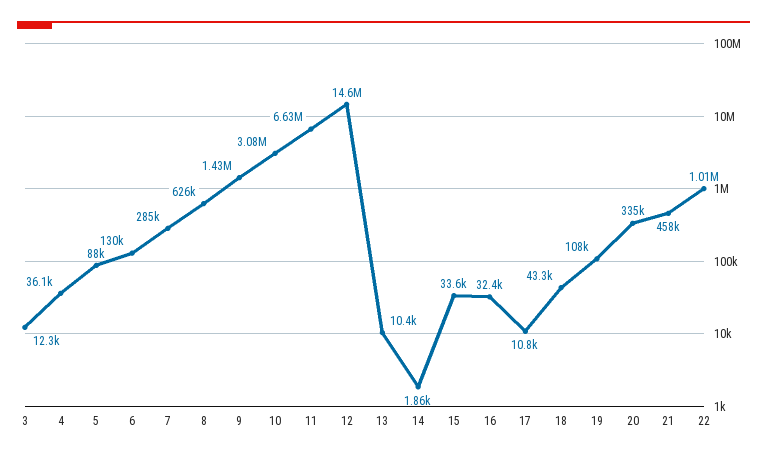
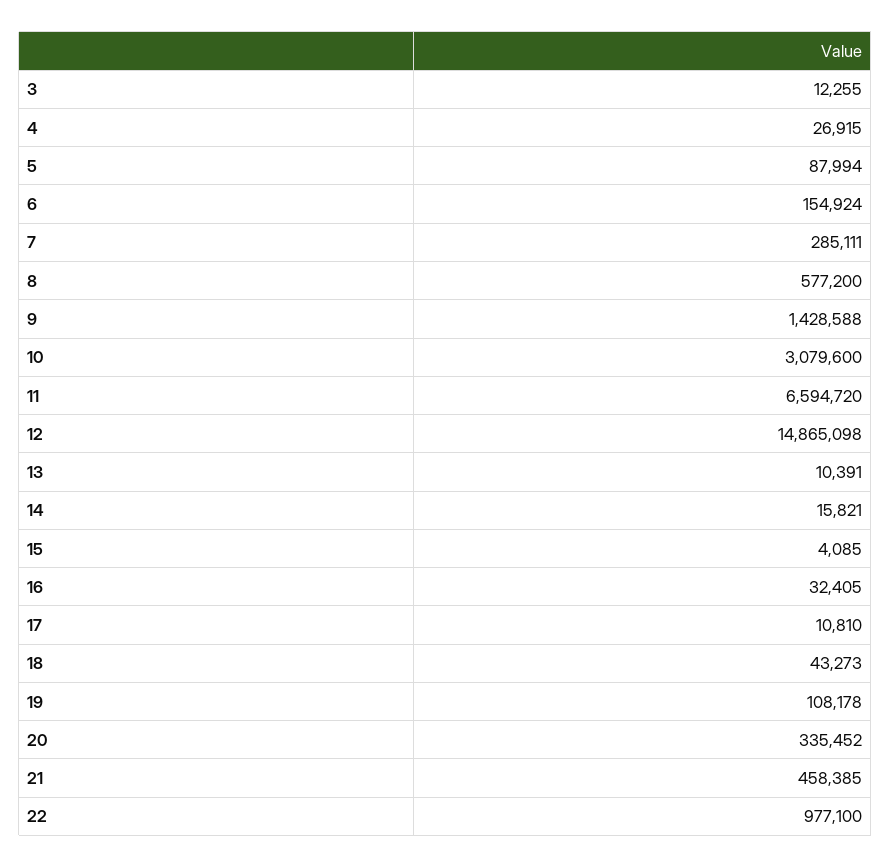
  {
    "3": 12255,
-   "4": 36100,
+   "4": 26915,
    "5": 87994,
-   "6": 130000,
+   "6": 154924,
    "7": 285111,
-   "8": 626000,
+   "8": 577200,
    "9": 1428588,
    "10": 3079600,
-   "11": 6630000,
+   "11": 6594720,
-   "12": 14600000,
+   "12": 14865098,
    "13": 10391,
-   "14": 1860,
+   "14": 15821,
-   "15": 33600,
+   "15": 4085,
    "16": 32405,
    "17": 10810,
    "18": 43273,
    "19": 108178,
    "20": 335452,
    "21": 458385,
-   "22": 1010000
+   "22": 977100
  }

